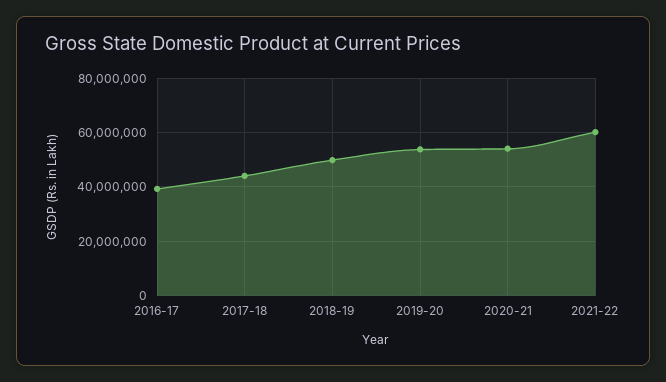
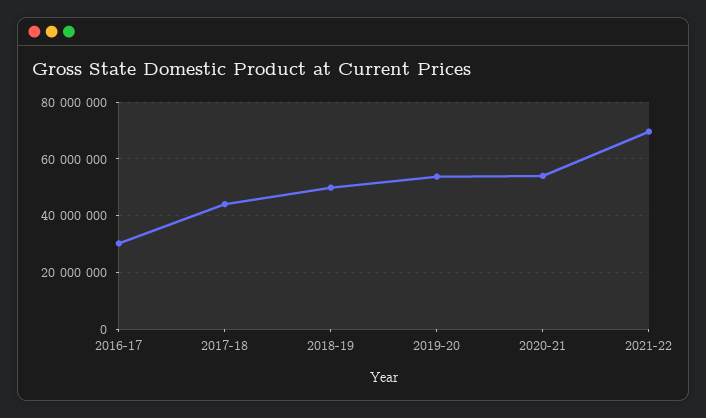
  {
-   "2016-17": 40000000,
+   "2016-17": 30000000,
    "2017-18": 45000000,
    "2018-19": 50000000,
    "2019-20": 55000000,
    "2020-21": 55000000,
-   "2021-22": 60000000
+   "2021-22": 70000000
  }

